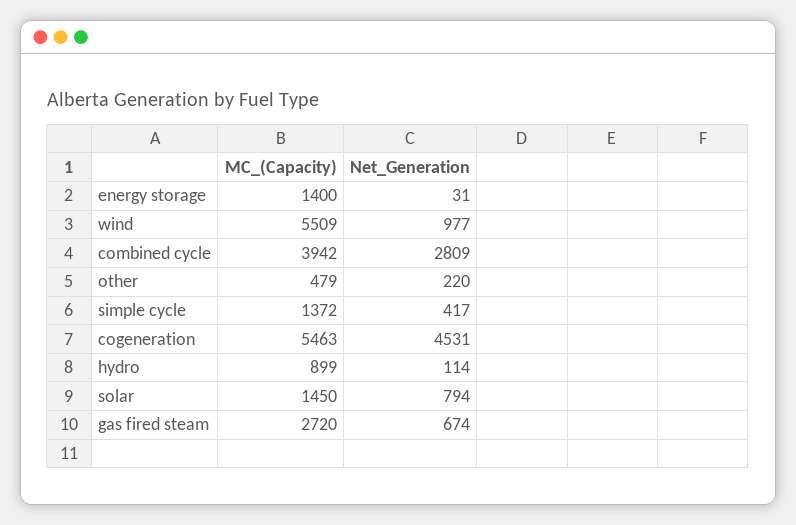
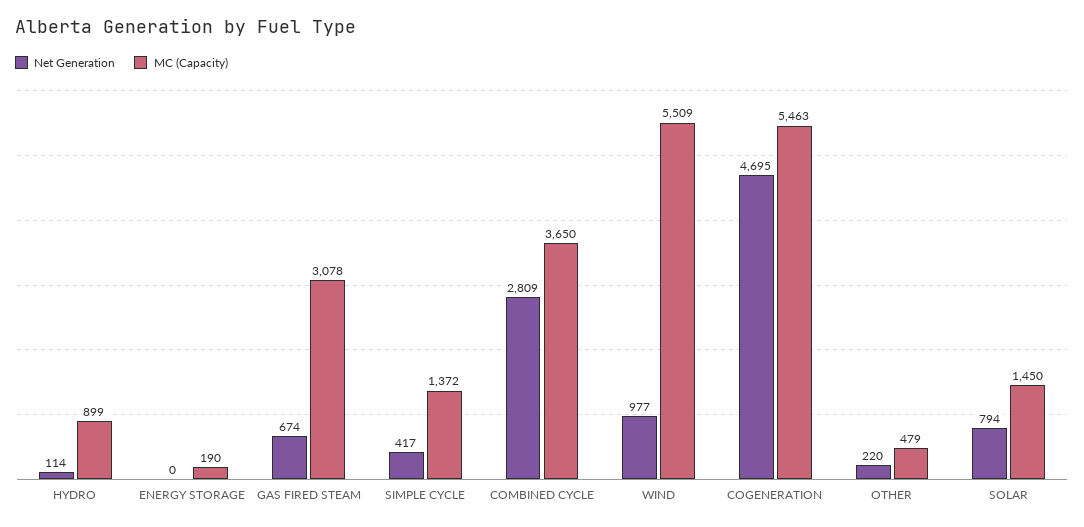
  {
    "MC_(Capacity)": {
-     "energy storage": 1400,
+     "energy storage": 190,
      "wind": 5509,
-     "combined cycle": 3942,
+     "combined cycle": 3650,
      "other": 479,
      "simple cycle": 1372,
      "cogeneration": 5463,
      "hydro": 899,
      "solar": 1450,
-     "gas fired steam": 2720
+     "gas fired steam": 3078
    },
    "Net_Generation": {
-     "energy storage": 31,
+     "energy storage": 0,
      "wind": 977,
      "combined cycle": 2809,
      "other": 220,
      "simple cycle": 417,
-     "cogeneration": 4531,
+     "cogeneration": 4695,
      "hydro": 114,
      "solar": 794,
      "gas fired steam": 674
    }
  }

